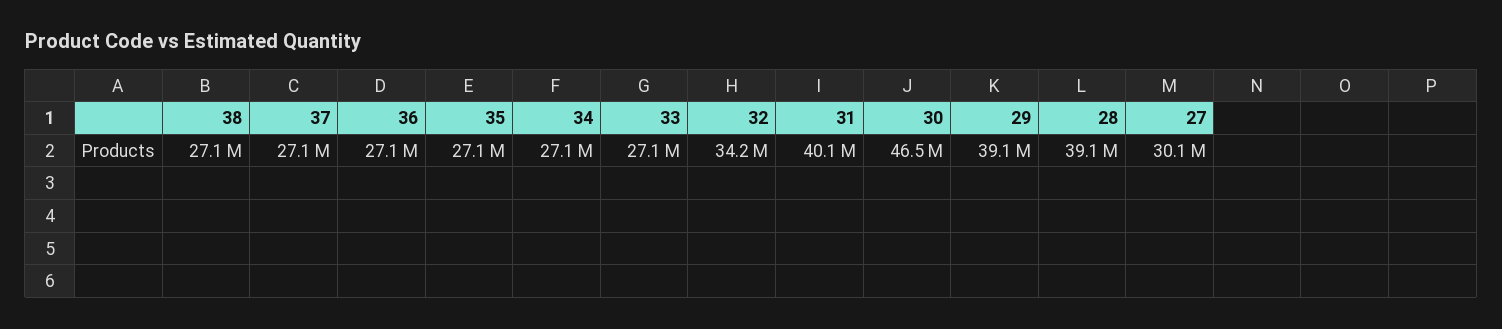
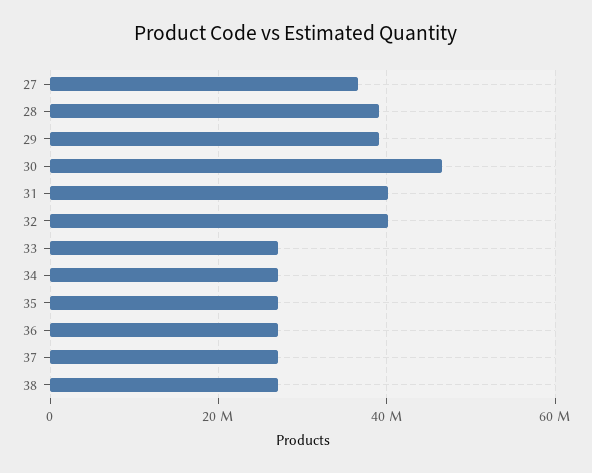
  {
    "38": 27100000,
    "37": 27100000,
    "36": 27100000,
    "35": 27100000,
    "34": 27100000,
    "33": 27100000,
-   "32": 34200000,
+   "32": 40000000,
    "31": 40100000,
    "30": 46500000,
    "29": 39100000,
    "28": 39100000,
-   "27": 30100000
+   "27": 36000000
  }

